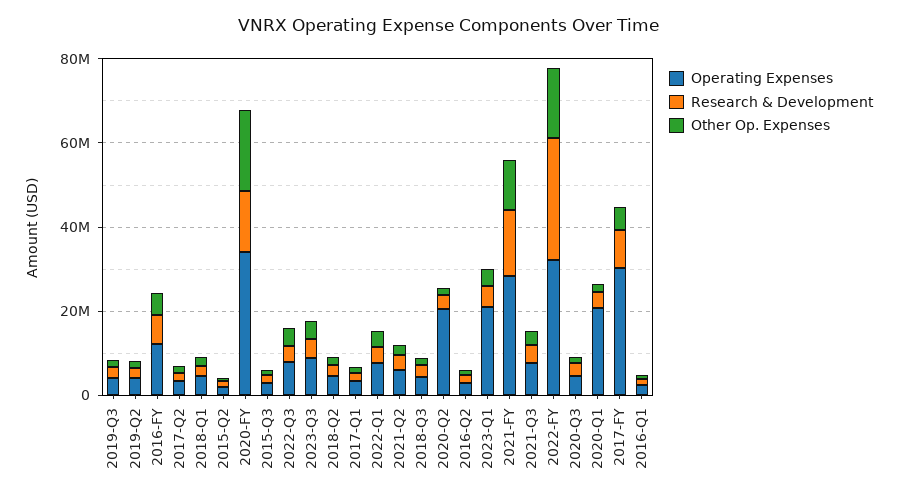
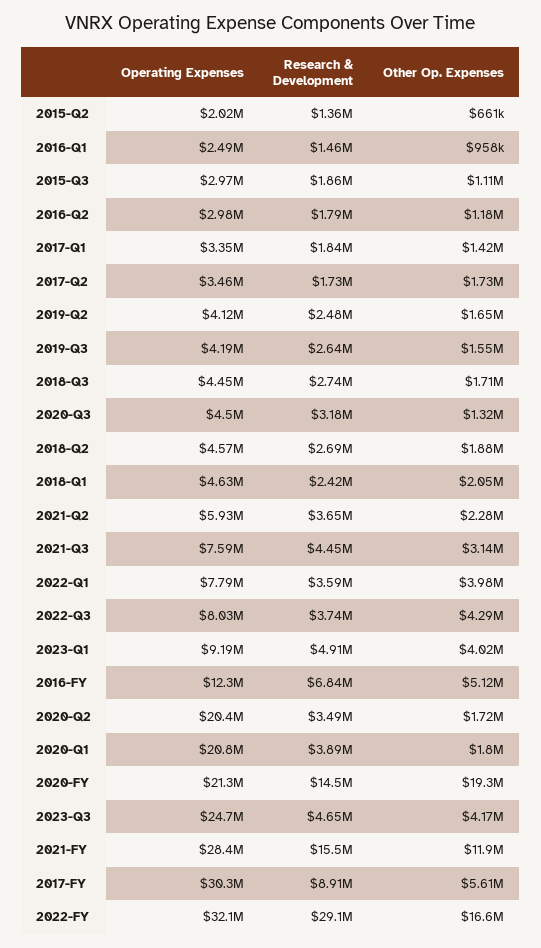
  {
    "Operating Expenses": {
      "2019-Q3": 4190000,
      "2019-Q2": 4120000,
      "2016-FY": 12300000,
      "2017-Q2": 3460000,
      "2018-Q1": 4630000,
      "2015-Q2": 2020000,
-     "2020-FY": 35000000,
+     "2020-FY": 21300000,
      "2015-Q3": 2970000,
      "2022-Q3": 8030000,
-     "2023-Q3": 10000000,
+     "2023-Q3": 24700000,
      "2018-Q2": 4570000,
      "2017-Q1": 3350000,
      "2022-Q1": 7790000,
      "2021-Q2": 5930000,
      "2018-Q3": 4450000,
      "2020-Q2": 20400000,
      "2016-Q2": 2980000,
-     "2023-Q1": 20000000,
+     "2023-Q1": 9190000,
      "2021-FY": 28400000,
      "2021-Q3": 7590000,
      "2022-FY": 32100000,
      "2020-Q3": 4500000,
      "2020-Q1": 20800000,
      "2017-FY": 30300000,
      "2016-Q1": 2490000
    },
    "Research & Development": {
      "2019-Q3": 2640000,
      "2019-Q2": 2480000,
      "2016-FY": 6840000,
      "2017-Q2": 1730000,
      "2018-Q1": 2420000,
      "2015-Q2": 1360000,
      "2020-FY": 14500000,
      "2015-Q3": 1860000,
      "2022-Q3": 3740000,
      "2023-Q3": 4650000,
      "2018-Q2": 2690000,
      "2017-Q1": 1840000,
      "2022-Q1": 3590000,
      "2021-Q2": 3650000,
      "2018-Q3": 2740000,
      "2020-Q2": 3490000,
      "2016-Q2": 1790000,
      "2023-Q1": 4910000,
      "2021-FY": 15500000,
      "2021-Q3": 4450000,
      "2022-FY": 29100000,
      "2020-Q3": 3180000,
      "2020-Q1": 3890000,
      "2017-FY": 8910000,
      "2016-Q1": 1460000
    },
    "Other Op. Expenses": {
      "2019-Q3": 1550000,
      "2019-Q2": 1650000,
      "2016-FY": 5120000,
      "2017-Q2": 1730000,
      "2018-Q1": 2050000,
      "2015-Q2": 661000,
      "2020-FY": 19300000,
      "2015-Q3": 1110000,
      "2022-Q3": 4290000,
      "2023-Q3": 4170000,
      "2018-Q2": 1880000,
      "2017-Q1": 1420000,
      "2022-Q1": 3980000,
      "2021-Q2": 2280000,
      "2018-Q3": 1710000,
      "2020-Q2": 1720000,
      "2016-Q2": 1180000,
      "2023-Q1": 4020000,
      "2021-FY": 11900000,
      "2021-Q3": 3140000,
      "2022-FY": 16600000,
      "2020-Q3": 1320000,
      "2020-Q1": 1800000,
      "2017-FY": 5610000,
      "2016-Q1": 958000
    }
  }

